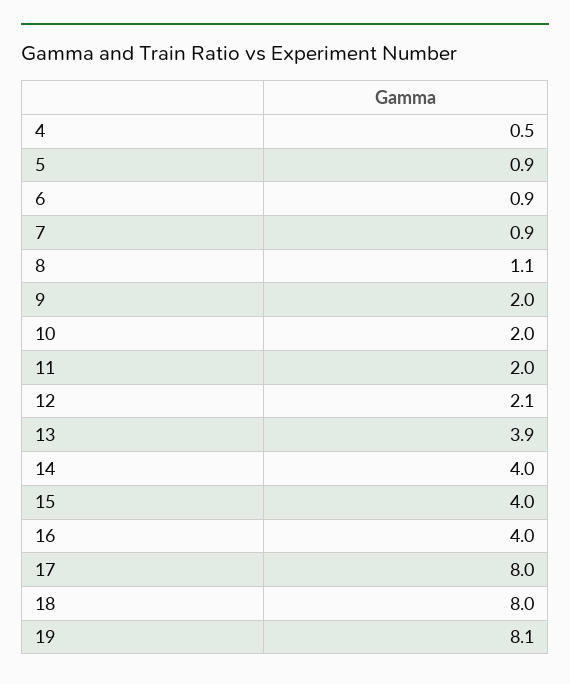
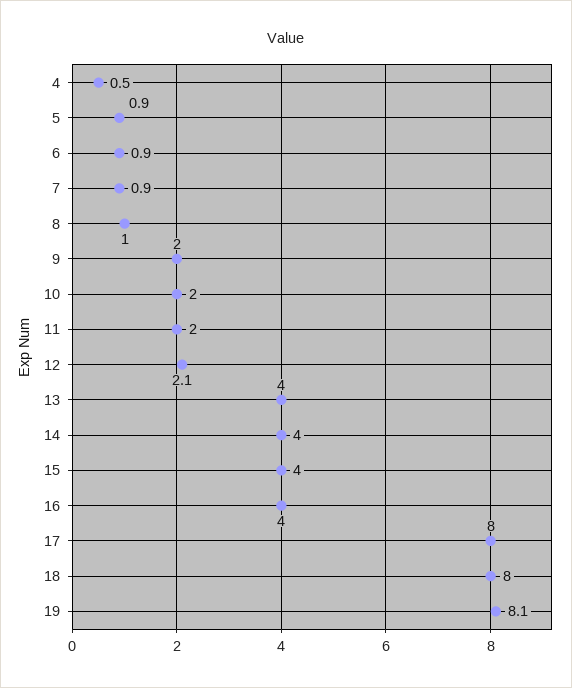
  {
    "4": 0.5,
    "5": 0.9,
    "6": 0.9,
    "7": 0.9,
-   "8": 1.1,
+   "8": 1,
    "9": 2,
    "10": 2,
    "11": 2,
    "12": 2.1,
-   "13": 3.9,
+   "13": 4,
    "14": 4,
    "15": 4,
    "16": 4,
    "17": 8,
    "18": 8,
    "19": 8.1
  }

